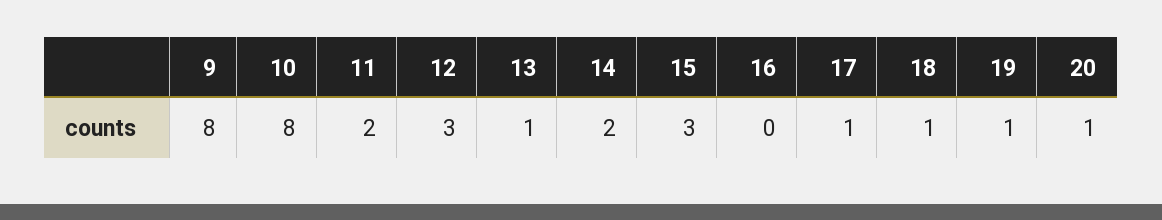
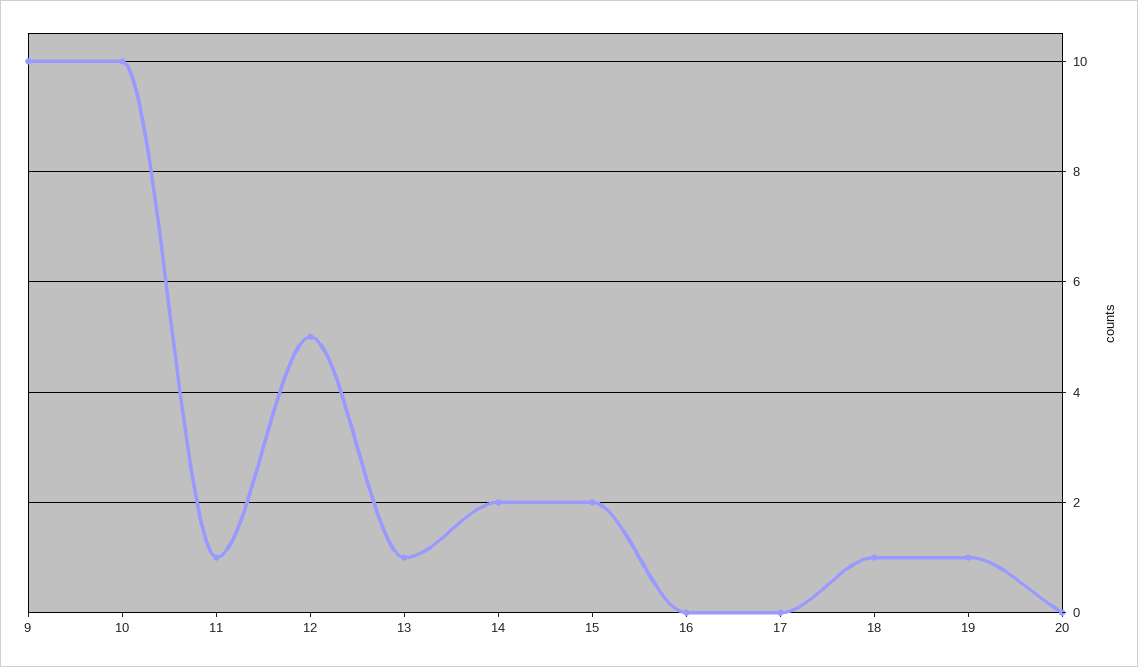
  {
-   "9": 8,
+   "9": 10,
-   "10": 8,
+   "10": 10,
-   "11": 2,
+   "11": 1,
-   "12": 3,
+   "12": 5,
    "13": 1,
    "14": 2,
-   "15": 3,
+   "15": 2,
    "16": 0,
-   "17": 1,
+   "17": 0,
    "18": 1,
    "19": 1,
-   "20": 1
+   "20": 0
  }

